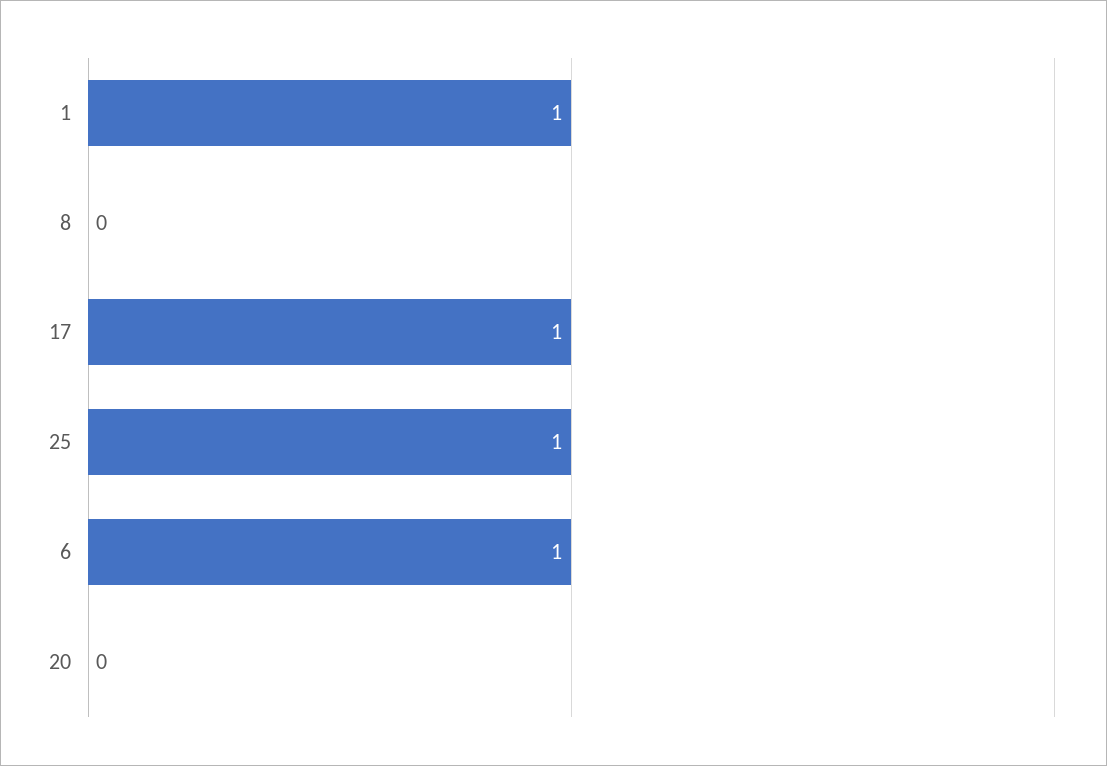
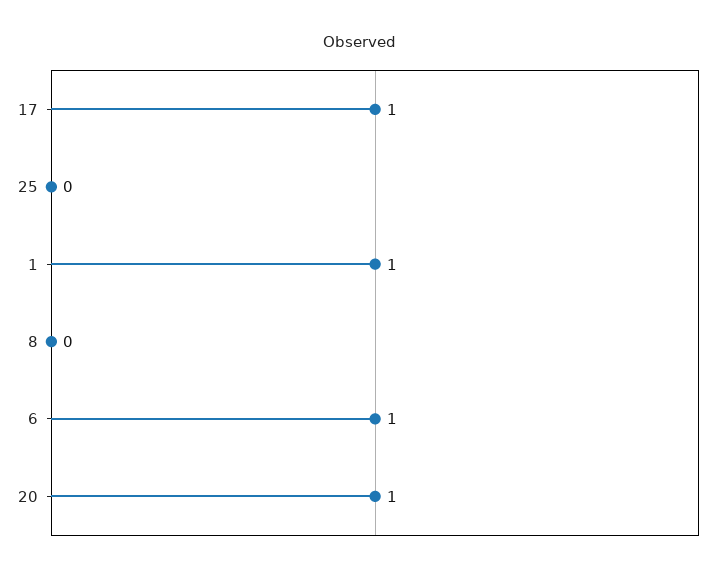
  {
    "1": 1,
    "8": 0,
    "17": 1,
-   "25": 1,
+   "25": 0,
    "6": 1,
-   "20": 0
+   "20": 1
  }

